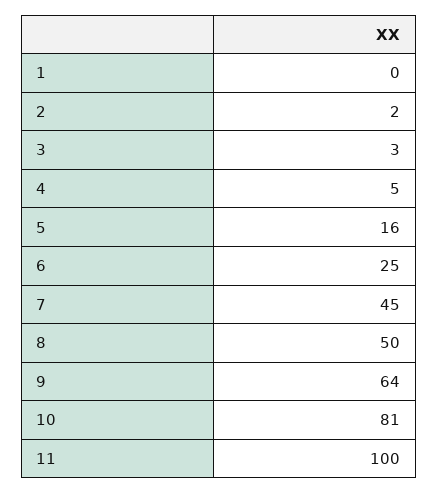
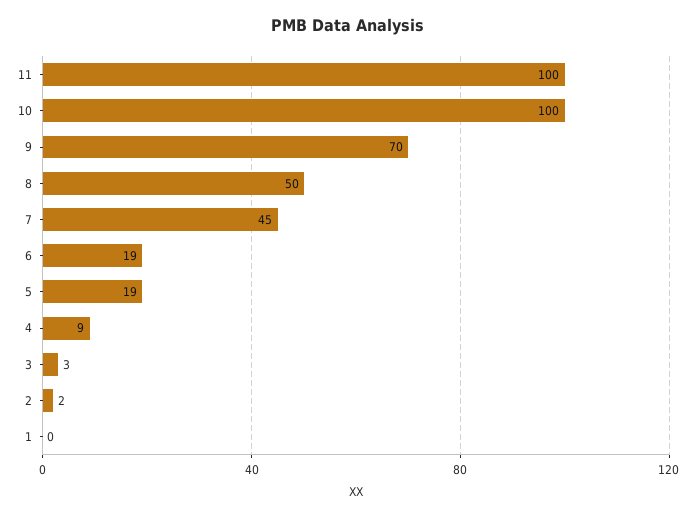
  {
    "1": 0,
    "2": 2,
    "3": 3,
-   "4": 5,
+   "4": 9,
-   "5": 16,
+   "5": 19,
-   "6": 25,
+   "6": 19,
    "7": 45,
    "8": 50,
-   "9": 64,
+   "9": 70,
-   "10": 81,
+   "10": 100,
    "11": 100
  }

